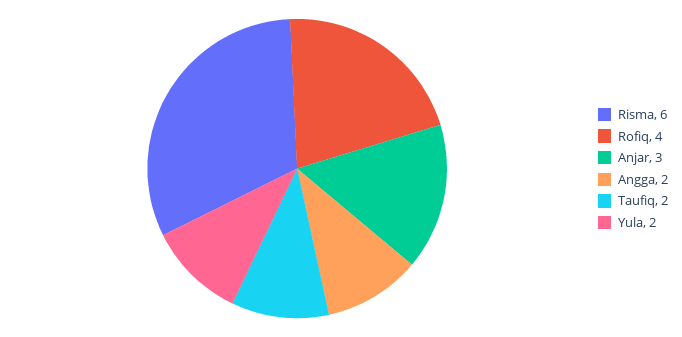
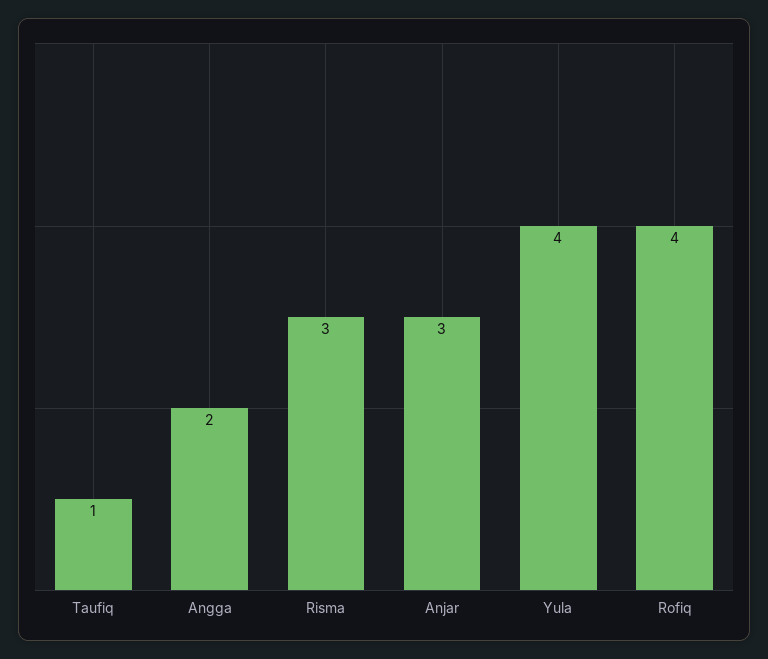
  {
-   "Risma": 6,
+   "Risma": 3,
    "Rofiq": 4,
    "Anjar": 3,
    "Angga": 2,
-   "Taufiq": 2,
+   "Taufiq": 1,
-   "Yula": 2
+   "Yula": 4
  }

